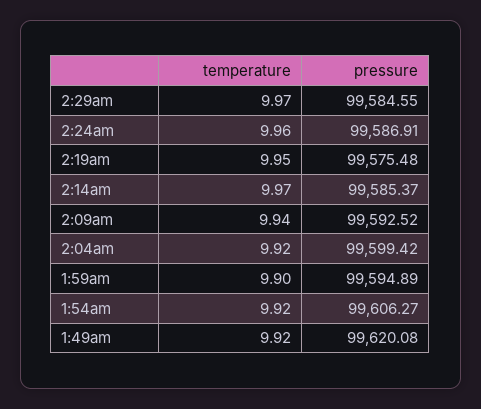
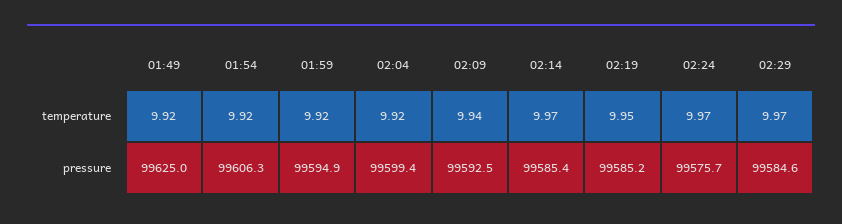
  {
    "temperature": {
      "2:29am": 9.97,
-     "2:24am": 9.96,
+     "2:24am": 9.97,
      "2:19am": 9.95,
      "2:14am": 9.97,
      "2:09am": 9.94,
      "2:04am": 9.92,
-     "1:59am": 9.9,
+     "1:59am": 9.92,
      "1:54am": 9.92,
      "1:49am": 9.92
    },
    "pressure": {
      "2:29am": 99584.55,
-     "2:24am": 99586.91,
+     "2:24am": 99575.7,
-     "2:19am": 99575.48,
+     "2:19am": 99585.2,
      "2:14am": 99585.37,
      "2:09am": 99592.52,
      "2:04am": 99599.42,
      "1:59am": 99594.89,
      "1:54am": 99606.27,
-     "1:49am": 99620.08
+     "1:49am": 99625
    }
  }

